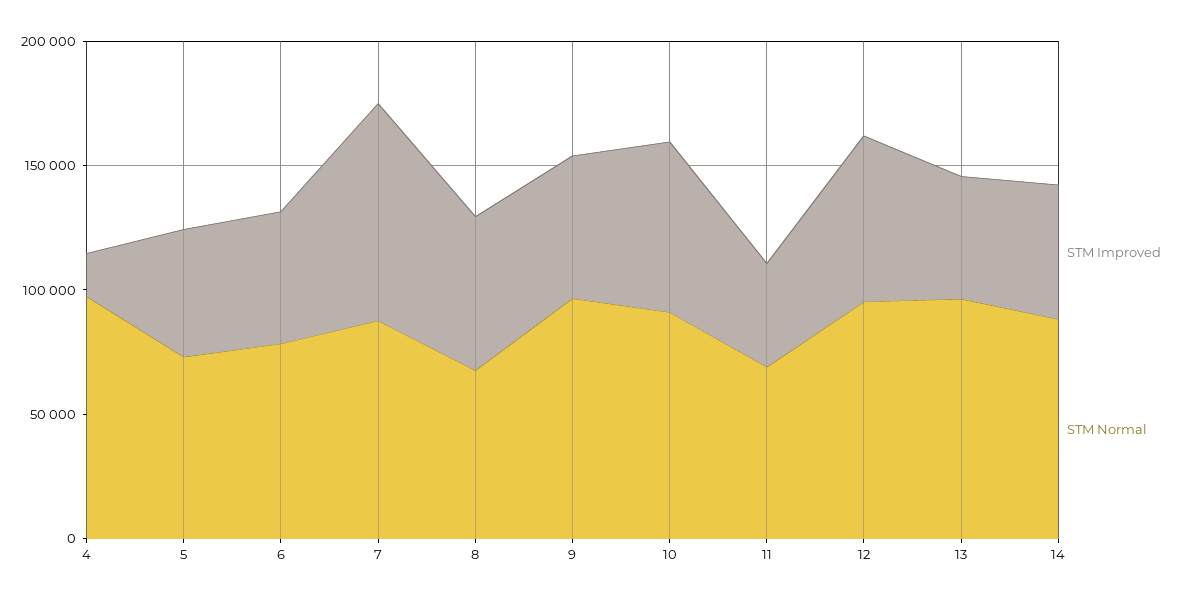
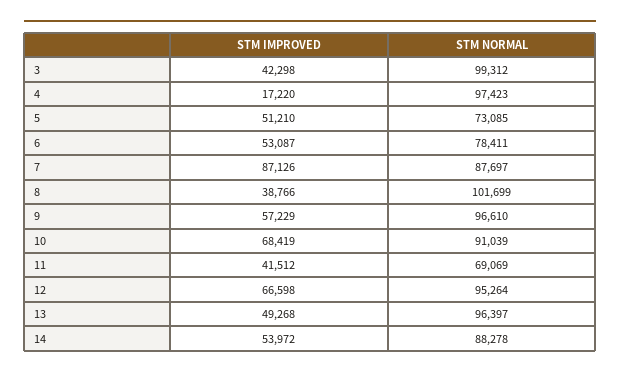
  {
    "STM Improved": {
      "4": 17220,
      "5": 51210,
      "6": 53087,
      "7": 87126,
-     "8": 60000,
+     "8": 38766,
      "9": 57229,
      "10": 68419,
      "11": 41512,
      "12": 66598,
      "13": 49268,
-     "14": 53972
+     "14": 53972,
+     "3": 42298
    },
    "STM Normal": {
      "4": 97423,
      "5": 73085,
      "6": 78411,
      "7": 87697,
-     "8": 70000,
+     "8": 101699,
      "9": 96610,
      "10": 91039,
      "11": 69069,
      "12": 95264,
      "13": 96397,
-     "14": 88278
+     "14": 88278,
+     "3": 99312
    }
  }

